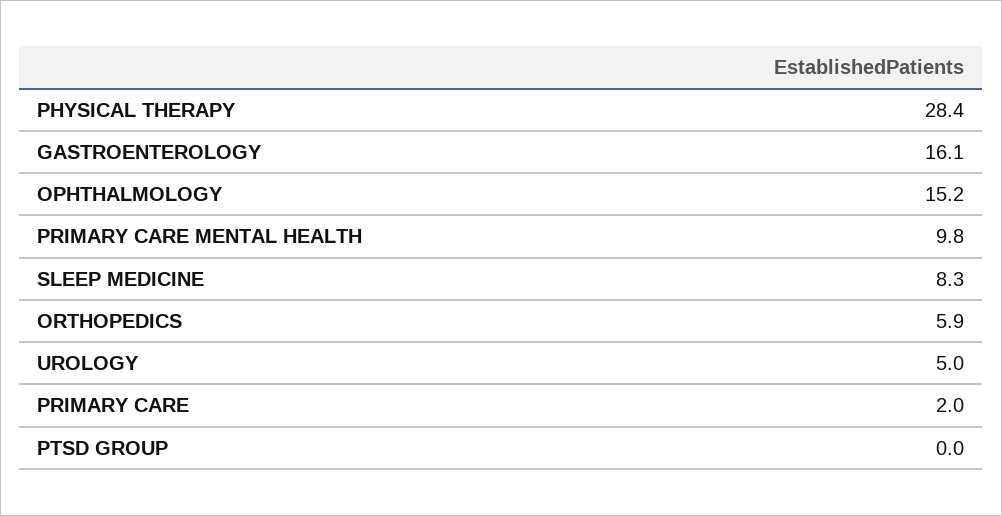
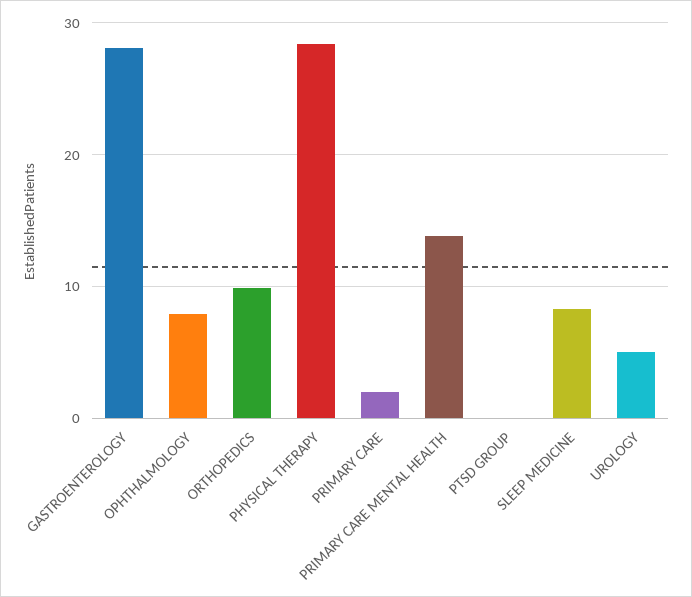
  {
    "PHYSICAL THERAPY": 28.4,
-   "GASTROENTEROLOGY": 16.1,
+   "GASTROENTEROLOGY": 28,
-   "OPHTHALMOLOGY": 15.2,
+   "OPHTHALMOLOGY": 8,
-   "PRIMARY CARE MENTAL HEALTH": 9.8,
+   "PRIMARY CARE MENTAL HEALTH": 14,
    "SLEEP MEDICINE": 8.3,
-   "ORTHOPEDICS": 5.9,
+   "ORTHOPEDICS": 10,
    "UROLOGY": 5,
    "PRIMARY CARE": 2,
    "PTSD GROUP": 0
  }

